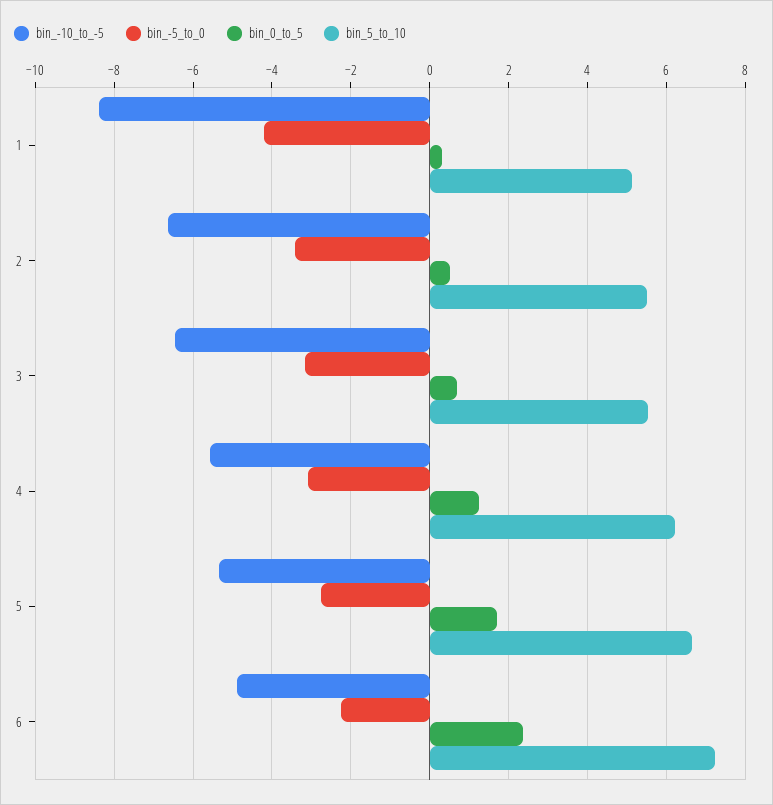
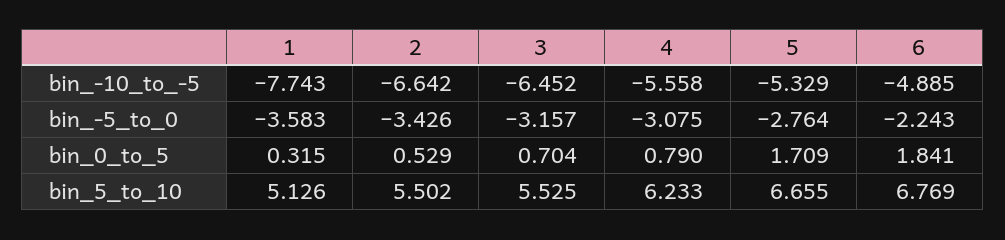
  {
    "bin_-10_to_-5": {
-     "1": -8.4,
+     "1": -7.743,
      "2": -6.642,
      "3": -6.452,
      "4": -5.558,
      "5": -5.329,
      "6": -4.885
    },
    "bin_-5_to_0": {
-     "1": -4.2,
+     "1": -3.583,
      "2": -3.426,
      "3": -3.157,
      "4": -3.075,
      "5": -2.764,
      "6": -2.243
    },
    "bin_0_to_5": {
      "1": 0.315,
      "2": 0.529,
      "3": 0.704,
-     "4": 1.2,
+     "4": 0.79,
      "5": 1.709,
-     "6": 2.4
+     "6": 1.841
    },
    "bin_5_to_10": {
      "1": 5.126,
      "2": 5.502,
      "3": 5.525,
      "4": 6.233,
      "5": 6.655,
-     "6": 7.2
+     "6": 6.769
    }
  }

